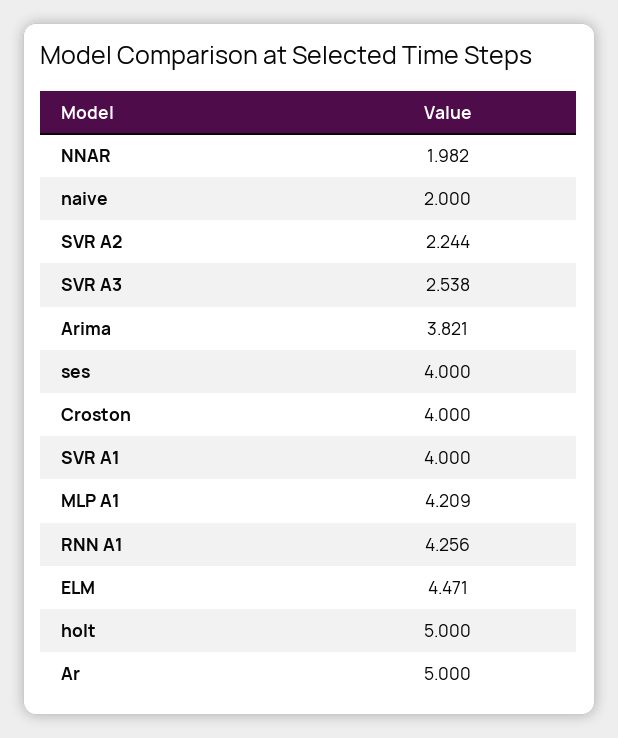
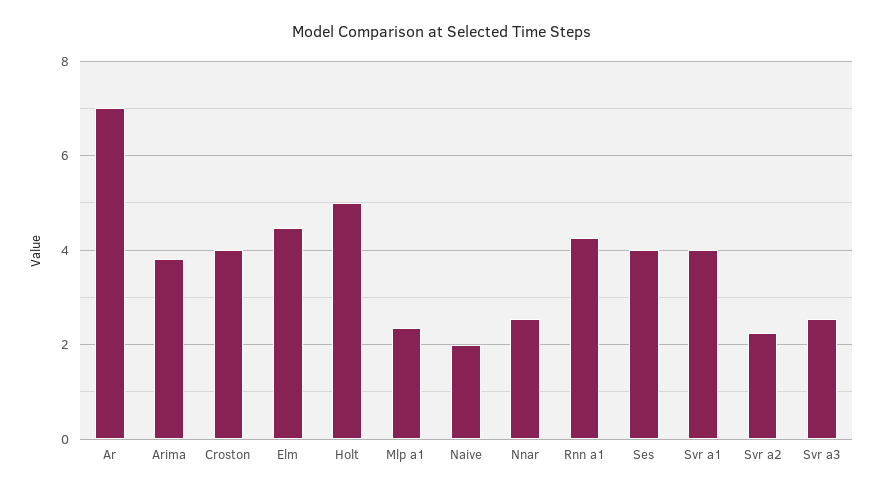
  {
-   "NNAR": 1.982,
+   "NNAR": 2.6,
    "naive": 2,
    "SVR A2": 2.244,
    "SVR A3": 2.538,
    "Arima": 3.821,
    "ses": 4,
    "Croston": 4,
    "SVR A1": 4,
-   "MLP A1": 4.209,
+   "MLP A1": 2.4,
    "RNN A1": 4.256,
    "ELM": 4.471,
    "holt": 5,
-   "Ar": 5
+   "Ar": 7
  }

